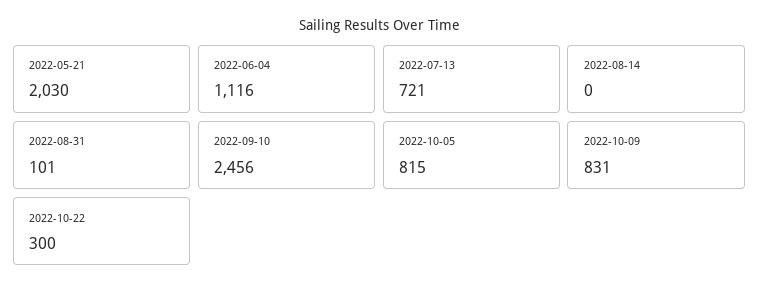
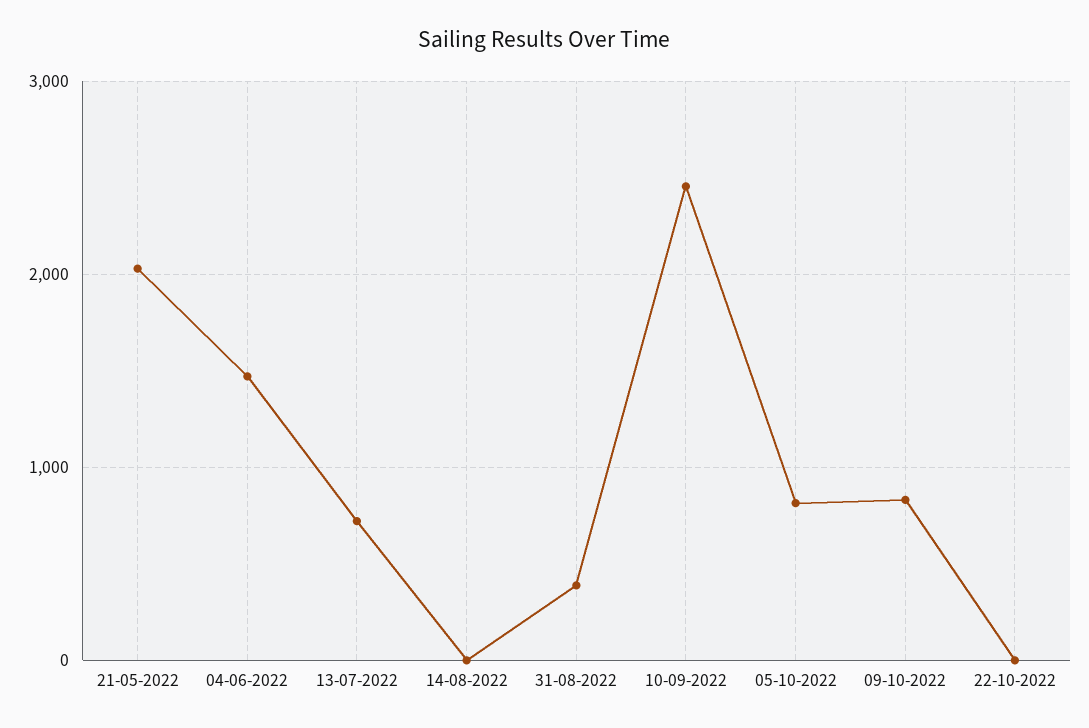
  {
    "2022-05-21": 2030,
-   "2022-06-04": 1116,
+   "2022-06-04": 1500,
    "2022-07-13": 721,
    "2022-08-14": 0,
-   "2022-08-31": 101,
+   "2022-08-31": 400,
    "2022-09-10": 2456,
    "2022-10-05": 815,
    "2022-10-09": 831,
-   "2022-10-22": 300
+   "2022-10-22": 0
  }

